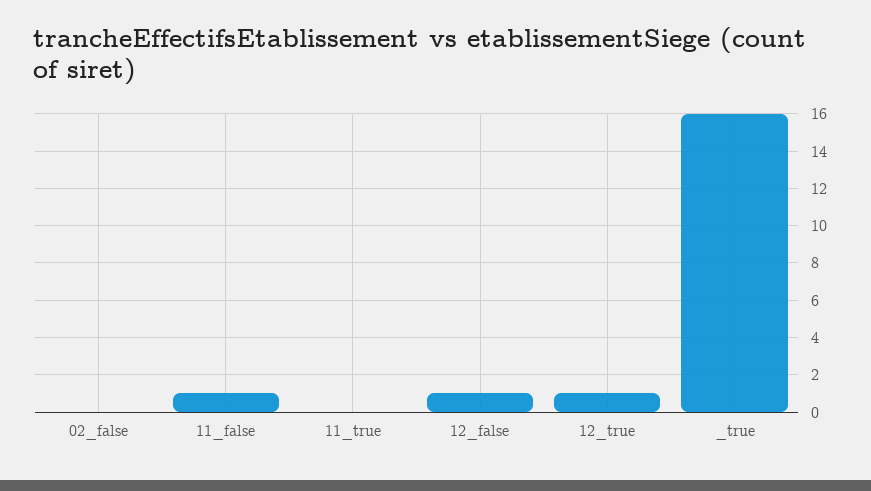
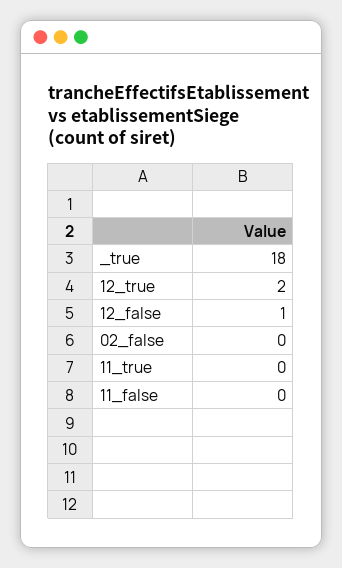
  {
    "02_false": 0,
-   "11_false": 1,
+   "11_false": 0,
    "11_true": 0,
    "12_false": 1,
-   "12_true": 1,
+   "12_true": 2,
-   "_true": 16
+   "_true": 18
  }

